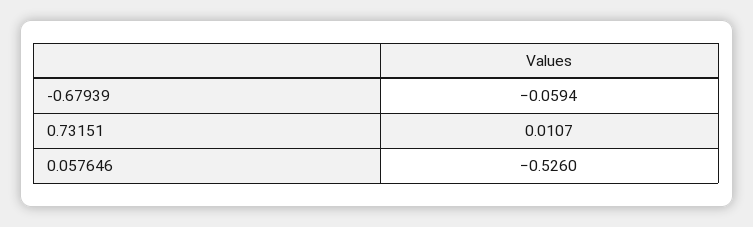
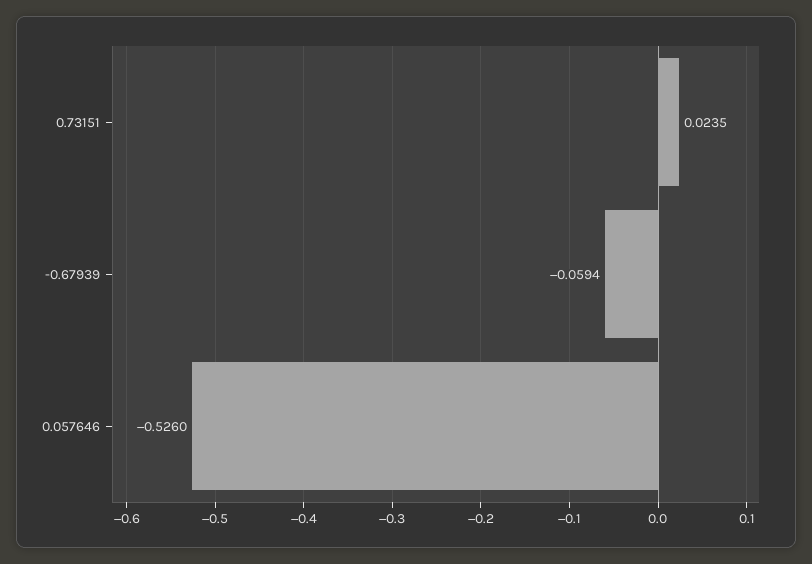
  {
    "-0.67939": -0.0594,
-   "0.73151": 0.0107,
+   "0.73151": 0.0235,
    "0.057646": -0.526
  }

